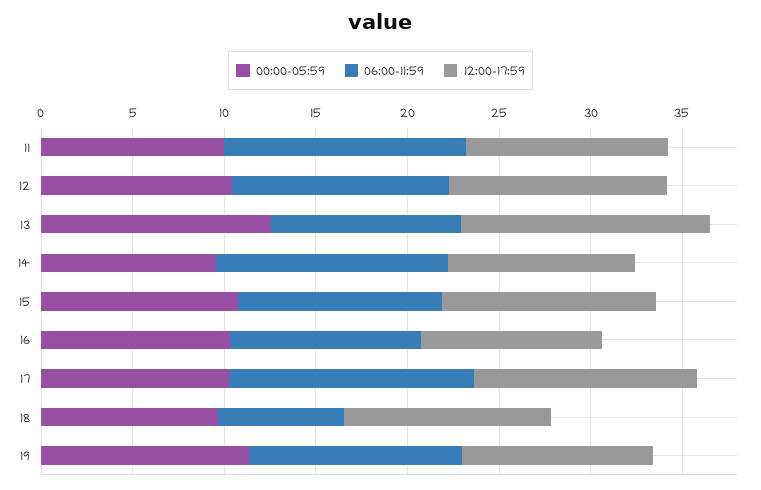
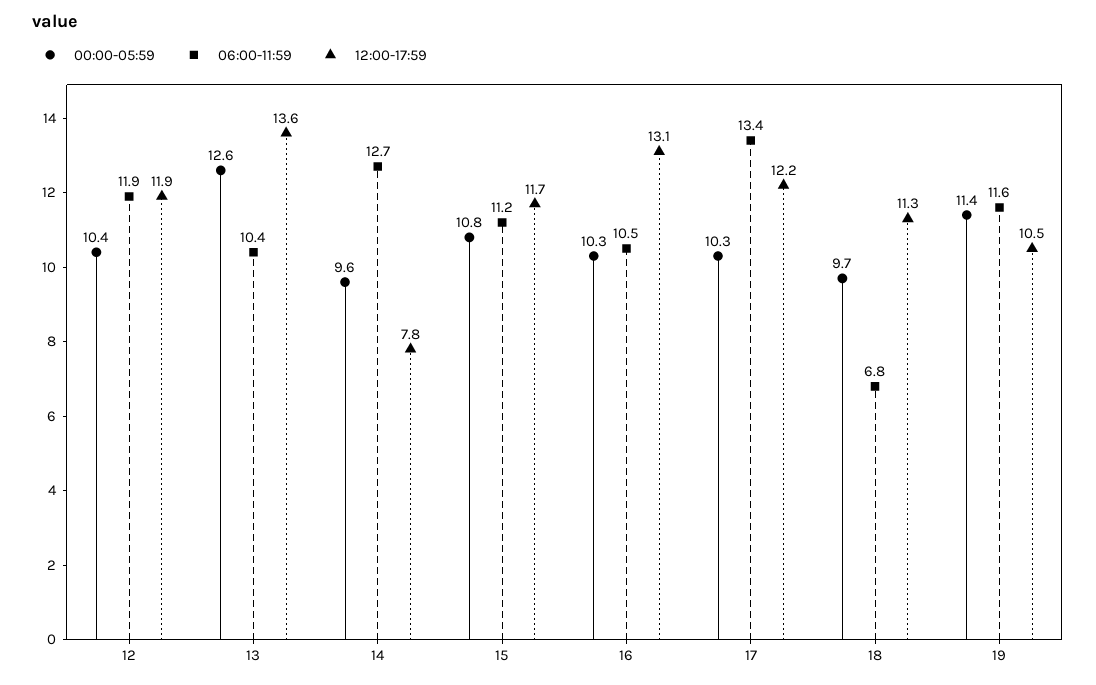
  {
    "00:00-05:59": {
-     "11": 10,
      "12": 10.4,
      "13": 12.6,
      "14": 9.6,
      "15": 10.8,
      "16": 10.3,
      "17": 10.3,
      "18": 9.7,
      "19": 11.4
    },
    "06:00-11:59": {
-     "11": 13,
      "12": 11.9,
      "13": 10.4,
      "14": 12.7,
      "15": 11.2,
      "16": 10.5,
      "17": 13.4,
      "18": 6.8,
      "19": 11.6
    },
    "12:00-17:59": {
-     "11": 11,
      "12": 11.9,
      "13": 13.6,
-     "14": 10,
+     "14": 7.8,
      "15": 11.7,
-     "16": 10,
+     "16": 13.1,
      "17": 12.2,
      "18": 11.3,
      "19": 10.5
    }
  }

